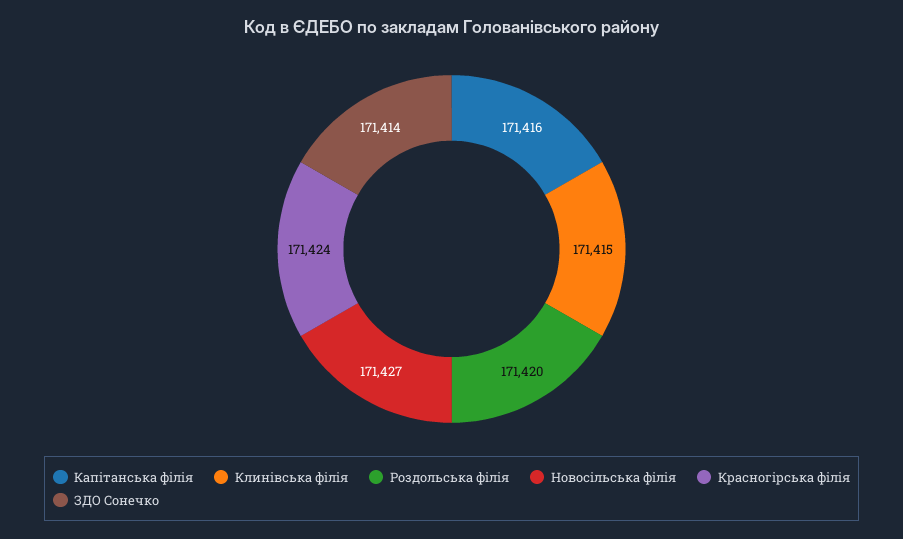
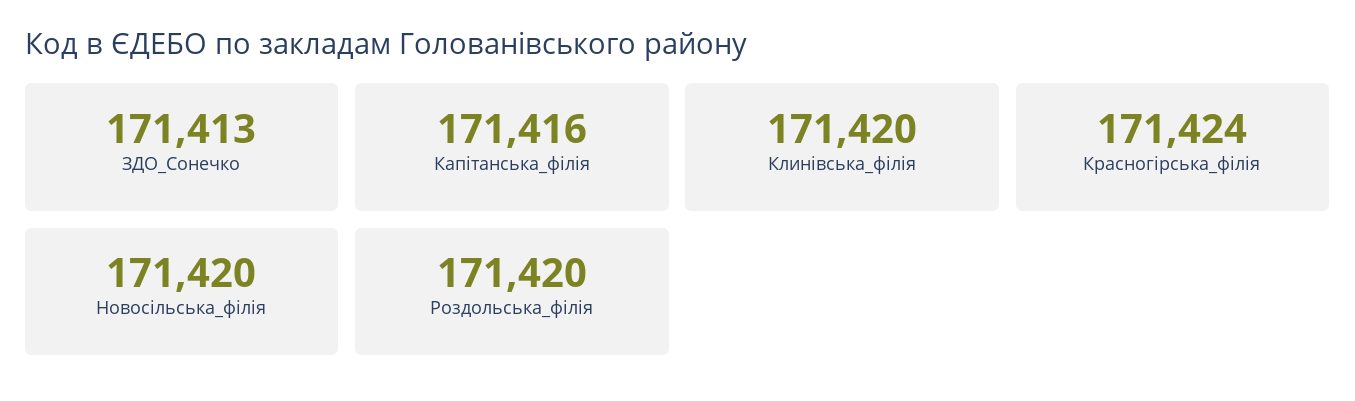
  {
    "Капітанська філія": 171416,
-   "Клинівська філія": 171415,
+   "Клинівська філія": 171420,
    "Роздольська філія": 171420,
-   "Новосільська філія": 171427,
+   "Новосільська філія": 171420,
    "Красногірська філія": 171424,
-   "ЗДО Сонечко": 171414
+   "ЗДО Сонечко": 171413
  }

